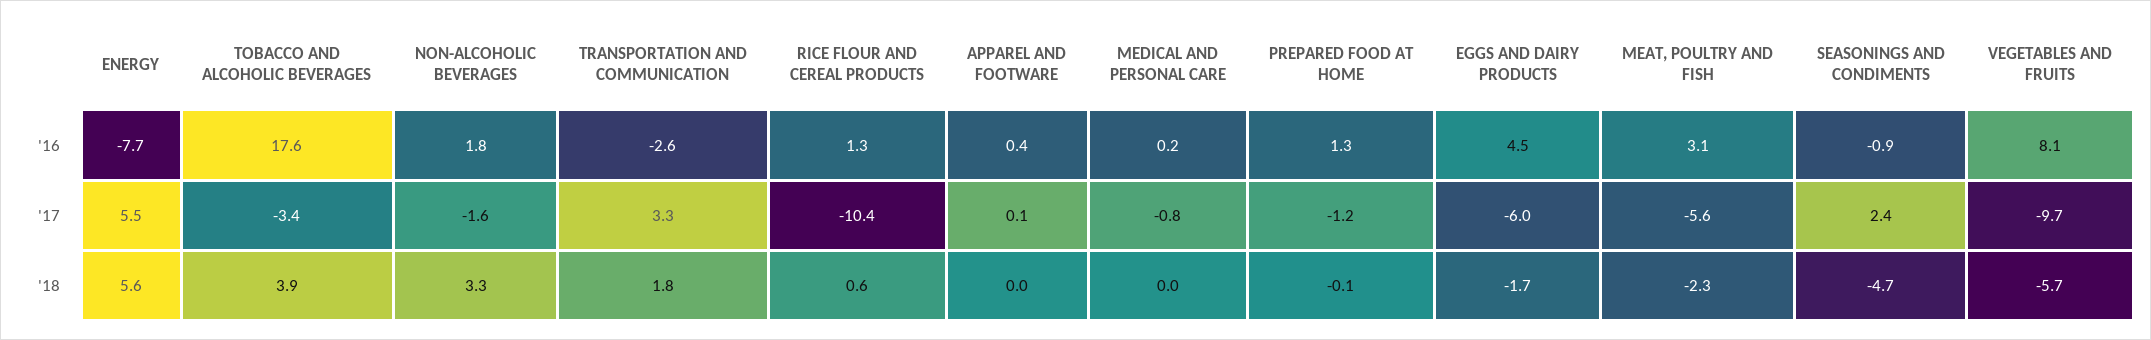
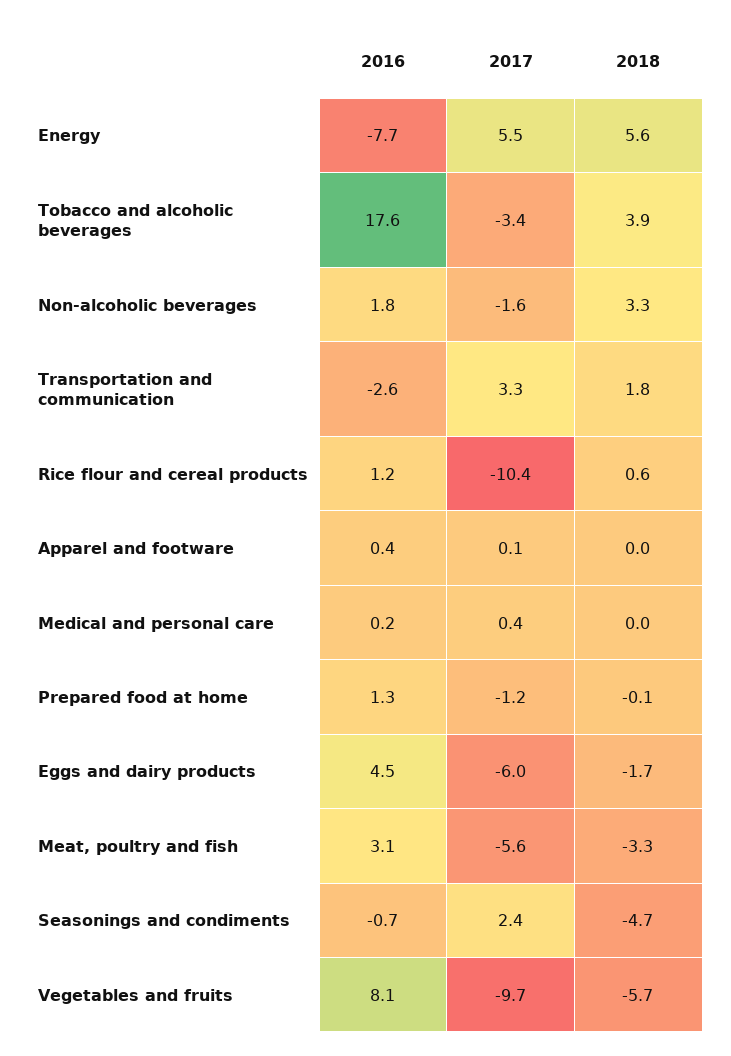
  {
    "ENERGY": {
      "'16": -7.7,
      "'17": 5.5,
      "'18": 5.6
    },
    "TOBACCO AND ALCOHOLIC BEVERAGES": {
      "'16": 17.6,
      "'17": -3.4,
      "'18": 3.9
    },
    "NON-ALCOHOLIC BEVERAGES": {
      "'16": 1.8,
      "'17": -1.6,
      "'18": 3.3
    },
    "TRANSPORTATION AND COMMUNICATION": {
      "'16": -2.6,
      "'17": 3.3,
      "'18": 1.8
    },
    "RICE FLOUR AND CEREAL PRODUCTS": {
-     "'16": 1.3,
+     "'16": 1.2,
      "'17": -10.4,
      "'18": 0.6
    },
    "APPAREL AND FOOTWARE": {
      "'16": 0.4,
      "'17": 0.1,
      "'18": 0
    },
    "MEDICAL AND PERSONAL CARE": {
      "'16": 0.2,
-     "'17": -0.8,
+     "'17": 0.4,
      "'18": 0
    },
    "PREPARED FOOD AT HOME": {
      "'16": 1.3,
      "'17": -1.2,
      "'18": -0.1
    },
    "EGGS AND DAIRY PRODUCTS": {
      "'16": 4.5,
      "'17": -6,
      "'18": -1.7
    },
    "MEAT, POULTRY AND FISH": {
      "'16": 3.1,
      "'17": -5.6,
-     "'18": -2.3
+     "'18": -3.3
    },
    "SEASONINGS AND CONDIMENTS": {
-     "'16": -0.9,
+     "'16": -0.7,
      "'17": 2.4,
      "'18": -4.7
    },
    "VEGETABLES AND FRUITS": {
      "'16": 8.1,
      "'17": -9.7,
      "'18": -5.7
    }
  }

